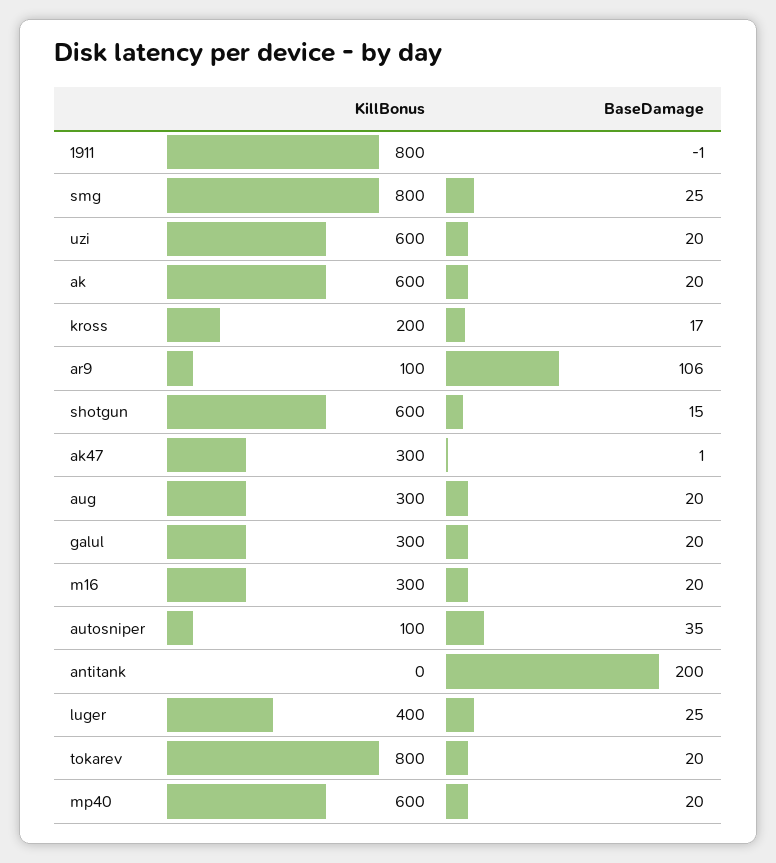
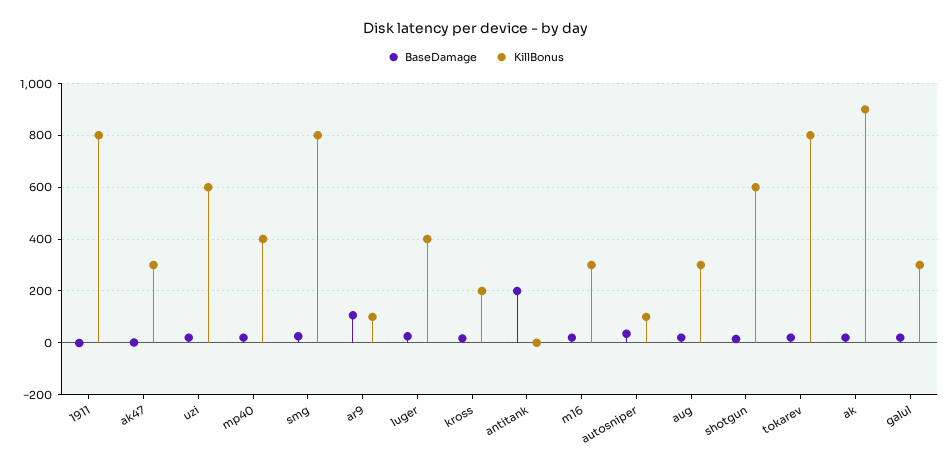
  {
    "KillBonus": {
      "1911": 800,
      "smg": 800,
      "uzi": 600,
-     "ak": 600,
+     "ak": 900,
      "kross": 200,
      "ar9": 100,
      "shotgun": 600,
      "ak47": 300,
      "aug": 300,
      "galul": 300,
      "m16": 300,
      "autosniper": 100,
      "antitank": 0,
      "luger": 400,
      "tokarev": 800,
-     "mp40": 600
+     "mp40": 400
    },
    "BaseDamage": {
      "1911": -1,
      "smg": 25,
      "uzi": 20,
      "ak": 20,
      "kross": 17,
      "ar9": 106,
      "shotgun": 15,
      "ak47": 1,
      "aug": 20,
      "galul": 20,
      "m16": 20,
      "autosniper": 35,
      "antitank": 200,
      "luger": 25,
      "tokarev": 20,
      "mp40": 20
    }
  }

